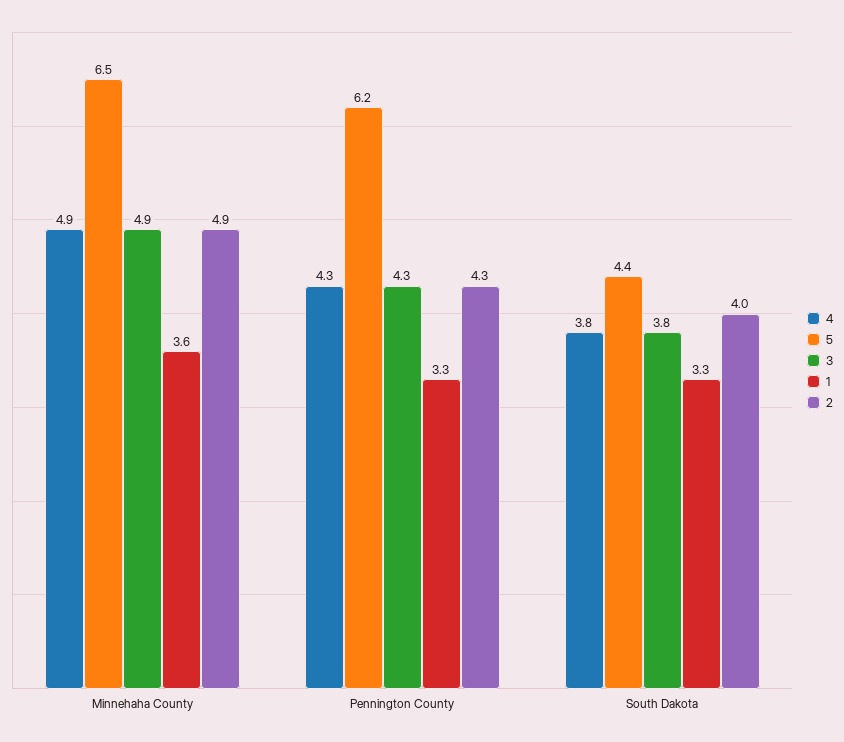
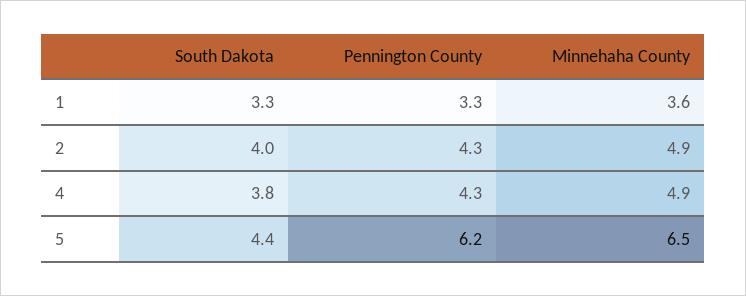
  {
    "4": {
      "Minnehaha County": 4.9,
      "Pennington County": 4.3,
      "South Dakota": 3.8
    },
    "5": {
      "Minnehaha County": 6.5,
      "Pennington County": 6.2,
      "South Dakota": 4.4
    },
-   "3": {
-     "Minnehaha County": 4.9,
-     "Pennington County": 4.3,
-     "South Dakota": 3.8
-   },
    "1": {
      "Minnehaha County": 3.6,
      "Pennington County": 3.3,
      "South Dakota": 3.3
    },
    "2": {
      "Minnehaha County": 4.9,
      "Pennington County": 4.3,
      "South Dakota": 4
    }
  }

